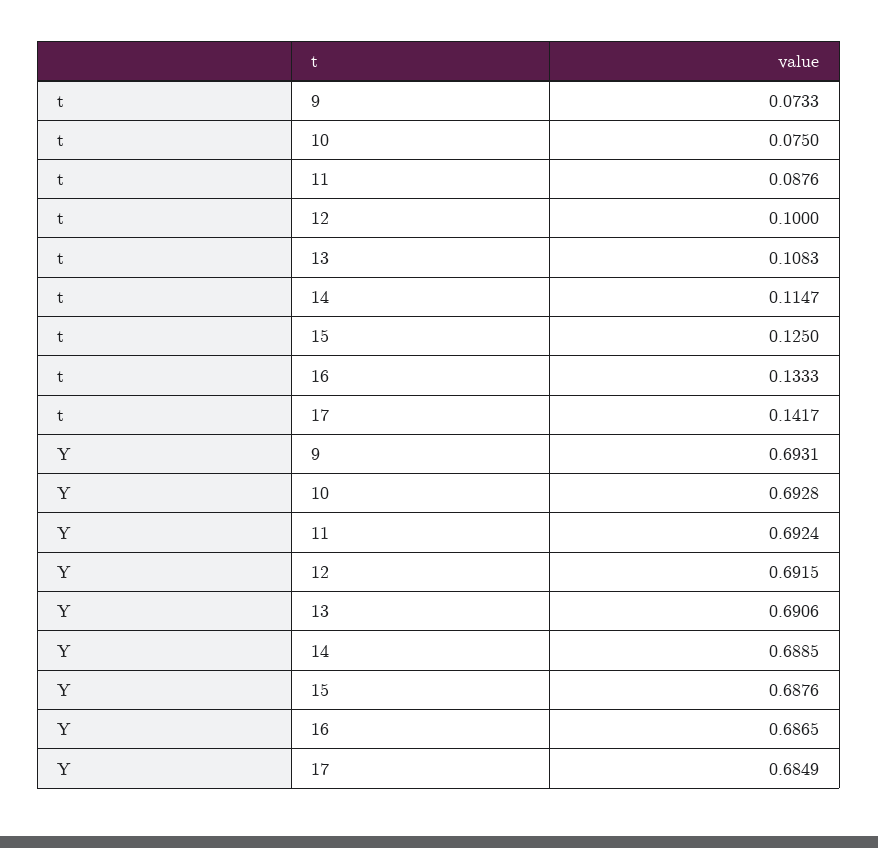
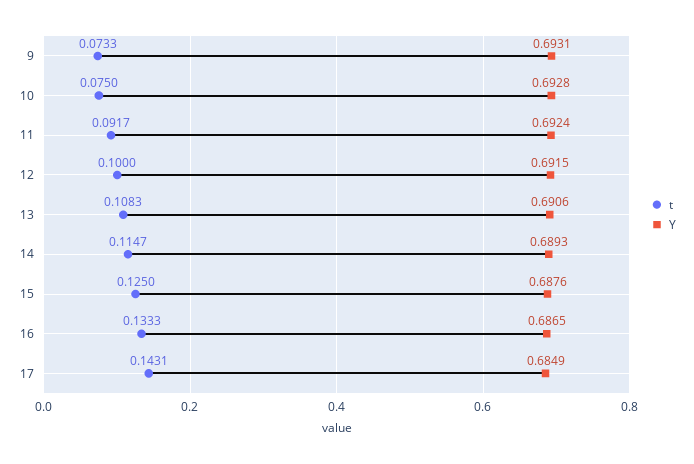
  {
    "t": {
      "9": 0.0733,
      "10": 0.075,
-     "11": 0.0876,
+     "11": 0.0917,
      "12": 0.1,
      "13": 0.1083,
      "14": 0.1147,
      "15": 0.125,
      "16": 0.1333,
-     "17": 0.1417
+     "17": 0.1431
    },
    "Y": {
      "9": 0.6931,
      "10": 0.6928,
      "11": 0.6924,
      "12": 0.6915,
      "13": 0.6906,
-     "14": 0.6885,
+     "14": 0.6893,
      "15": 0.6876,
      "16": 0.6865,
      "17": 0.6849
    }
  }

